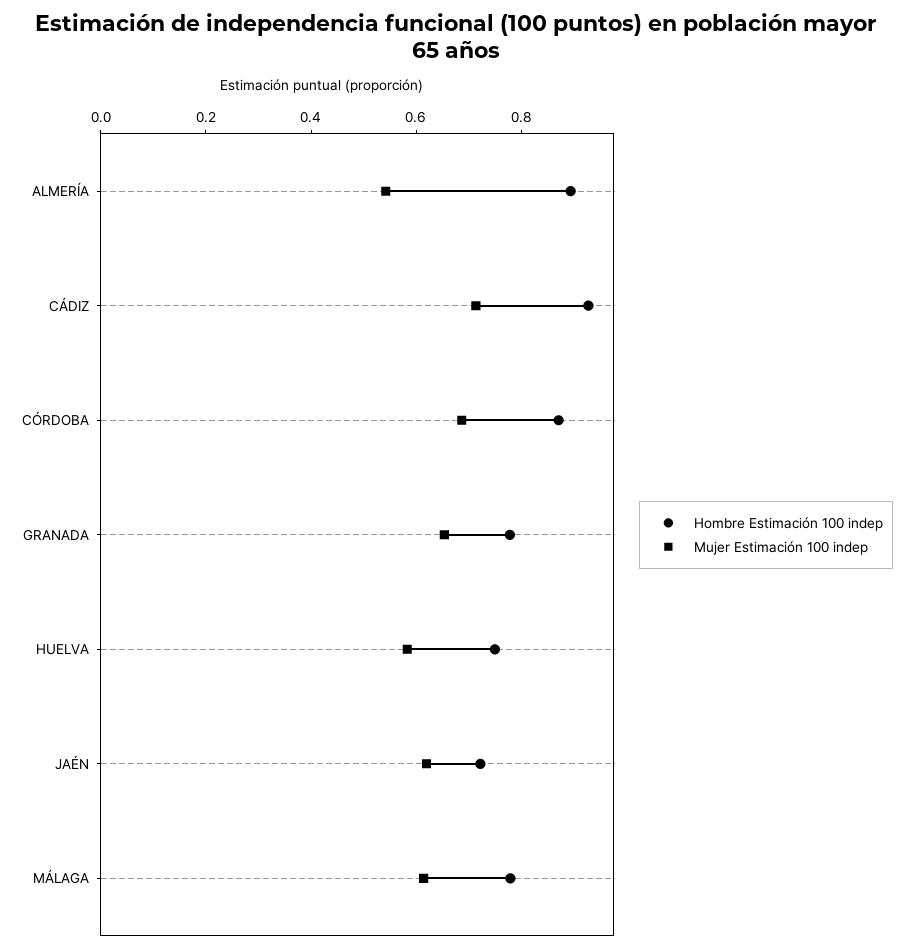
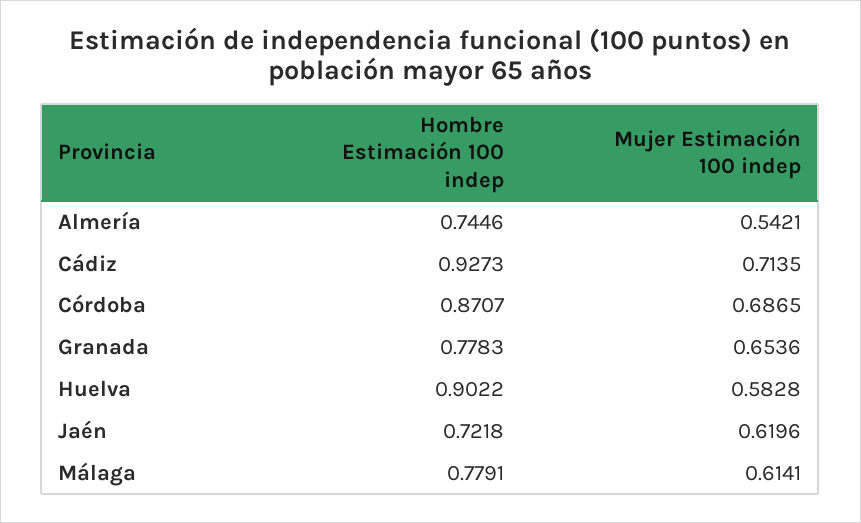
  {
    "Hombre Estimación 100 indep": {
-     "ALMERÍA": 0.9,
+     "ALMERÍA": 0.7446,
      "CÁDIZ": 0.9273,
      "CÓRDOBA": 0.8707,
      "GRANADA": 0.7783,
-     "HUELVA": 0.75,
+     "HUELVA": 0.9022,
      "JAÉN": 0.7218,
      "MÁLAGA": 0.7791
    },
    "Mujer Estimación 100 indep": {
      "ALMERÍA": 0.5421,
      "CÁDIZ": 0.7135,
      "CÓRDOBA": 0.6865,
      "GRANADA": 0.6536,
      "HUELVA": 0.5828,
      "JAÉN": 0.6196,
      "MÁLAGA": 0.6141
    }
  }

